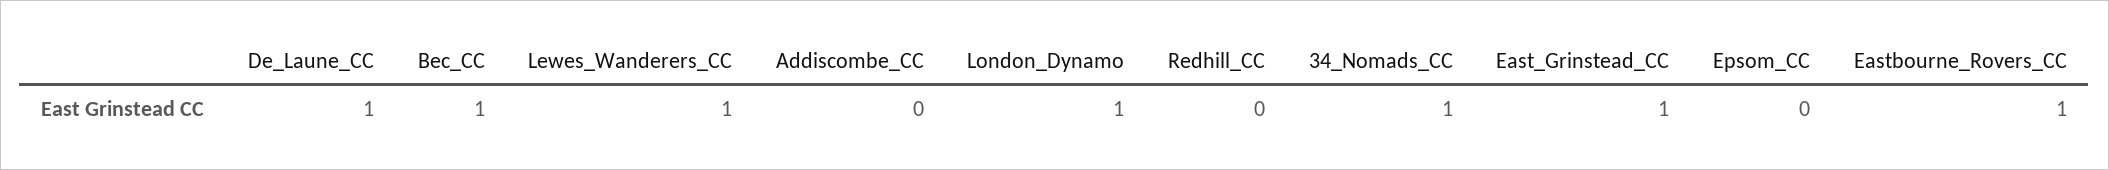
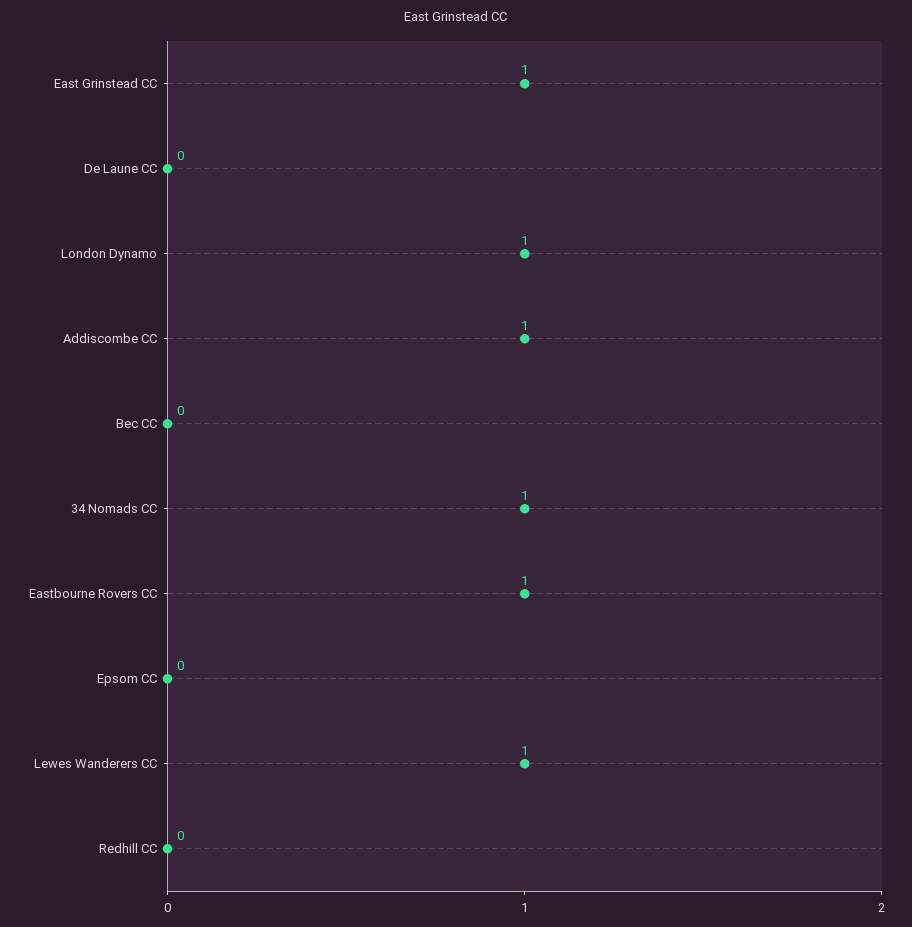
  {
-   "De_Laune_CC": 1,
+   "De_Laune_CC": 0,
-   "Bec_CC": 1,
+   "Bec_CC": 0,
    "Lewes_Wanderers_CC": 1,
-   "Addiscombe_CC": 0,
+   "Addiscombe_CC": 1,
    "London_Dynamo": 1,
    "Redhill_CC": 0,
    "34_Nomads_CC": 1,
    "East_Grinstead_CC": 1,
    "Epsom_CC": 0,
    "Eastbourne_Rovers_CC": 1
  }

